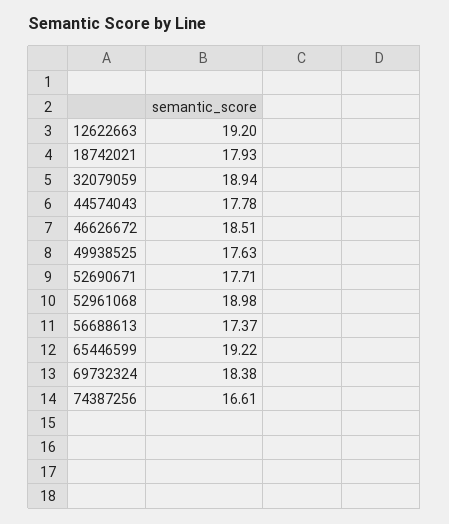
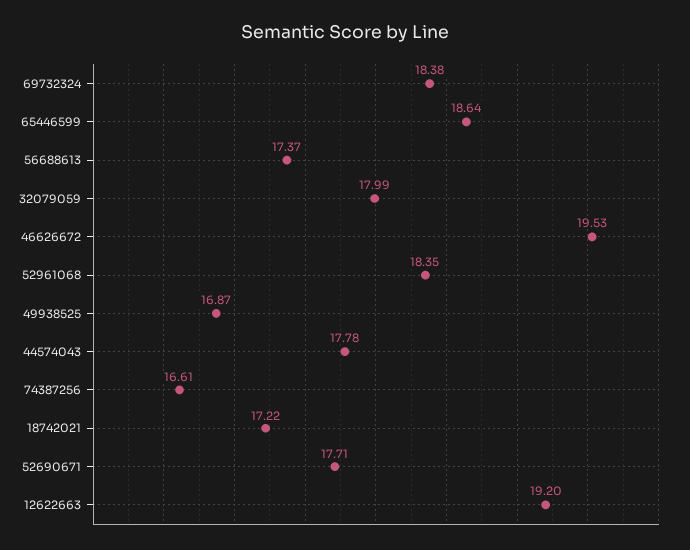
  {
    "12622663": 19.2,
-   "18742021": 17.93,
+   "18742021": 17.22,
-   "32079059": 18.94,
+   "32079059": 17.99,
    "44574043": 17.78,
-   "46626672": 18.51,
+   "46626672": 19.53,
-   "49938525": 17.63,
+   "49938525": 16.87,
    "52690671": 17.71,
-   "52961068": 18.98,
+   "52961068": 18.35,
    "56688613": 17.37,
-   "65446599": 19.22,
+   "65446599": 18.64,
    "69732324": 18.38,
    "74387256": 16.61
  }

